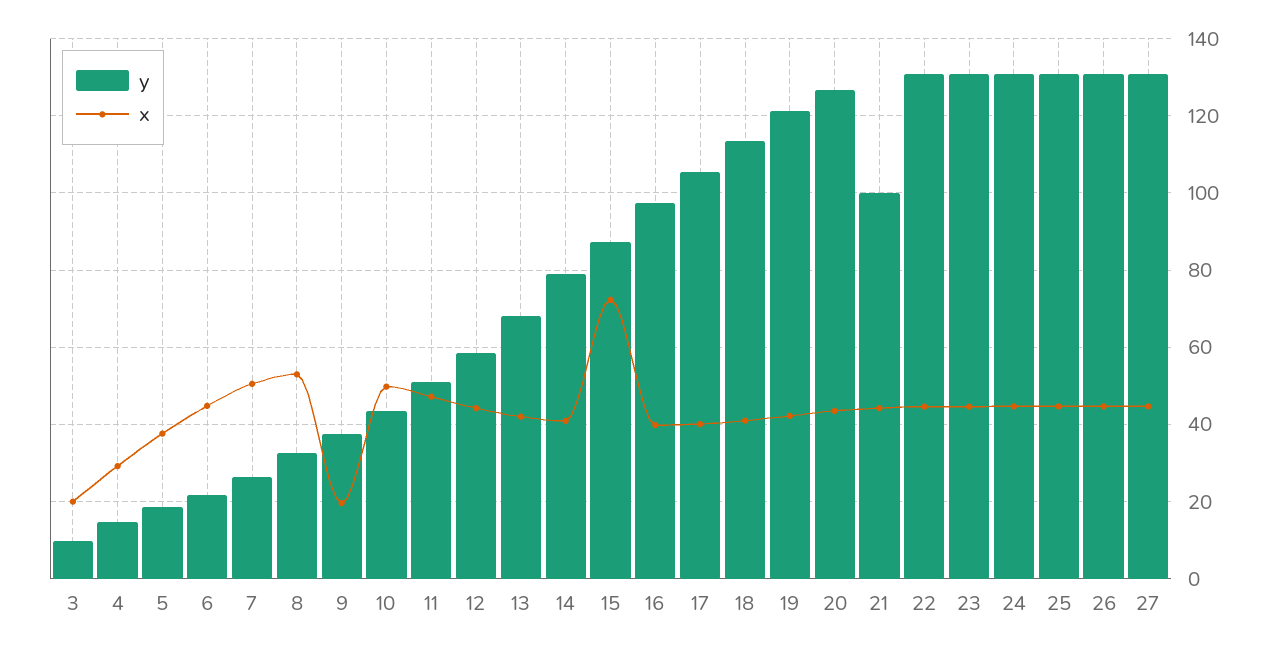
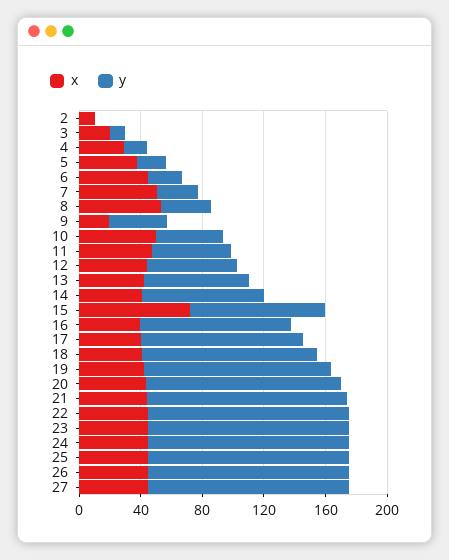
  {
    "y": {
      "3": 10,
      "4": 14,
      "5": 18,
      "6": 22,
      "7": 26,
      "8": 32,
      "9": 38,
      "10": 44,
      "11": 52,
      "12": 58,
      "13": 68,
      "14": 78,
      "15": 88,
      "16": 98,
      "17": 106,
      "18": 114,
      "19": 122,
      "20": 126,
-     "21": 100,
+     "21": 130,
      "22": 130,
      "23": 130,
      "24": 130,
      "25": 130,
      "26": 130,
-     "27": 130
+     "27": 130,
+     "2": 0
    },
    "x": {
      "3": 20,
      "4": 30,
      "5": 38,
      "6": 44,
      "7": 50,
      "8": 54,
      "9": 20,
      "10": 50,
      "11": 48,
      "12": 44,
      "13": 42,
      "14": 40,
      "15": 72,
      "16": 40,
      "17": 40,
      "18": 42,
      "19": 42,
      "20": 44,
      "21": 44,
      "22": 44,
      "23": 44,
      "24": 44,
      "25": 44,
      "26": 44,
-     "27": 44
+     "27": 44,
+     "2": 10
    }
  }

